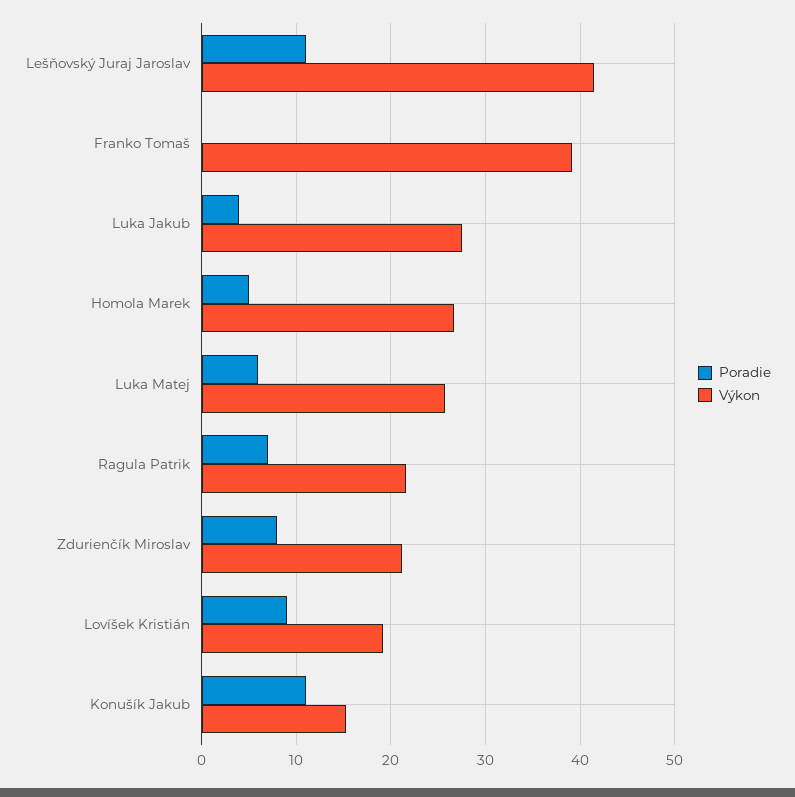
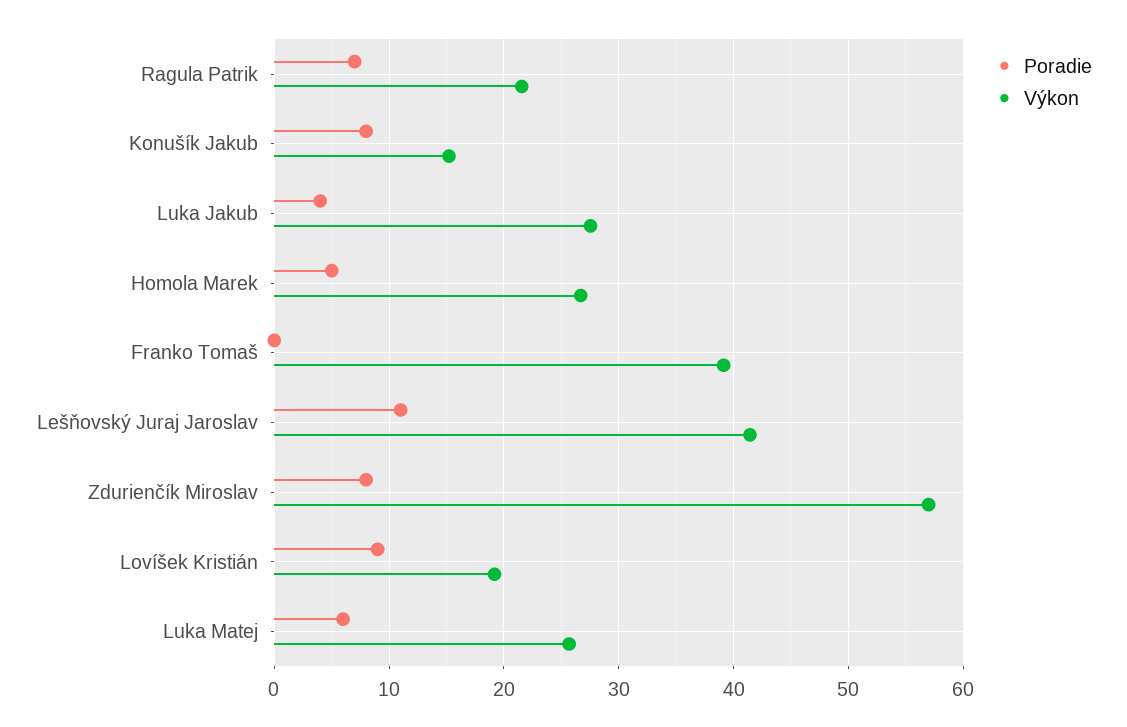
  {
    "Poradie": {
      "Lešňovský Juraj Jaroslav": 11,
      "Franko Tomaš": 0,
      "Luka Jakub": 4,
      "Homola Marek": 5,
      "Luka Matej": 6,
      "Ragula Patrik": 7,
      "Zdurienčík Miroslav": 8,
      "Lovíšek Kristián": 9,
-     "Konušík Jakub": 11
+     "Konušík Jakub": 8
    },
    "Výkon": {
      "Lešňovský Juraj Jaroslav": 41,
      "Franko Tomaš": 39,
      "Luka Jakub": 28,
      "Homola Marek": 27,
      "Luka Matej": 26,
      "Ragula Patrik": 22,
-     "Zdurienčík Miroslav": 21,
+     "Zdurienčík Miroslav": 57,
      "Lovíšek Kristián": 19,
      "Konušík Jakub": 15
    }
  }

